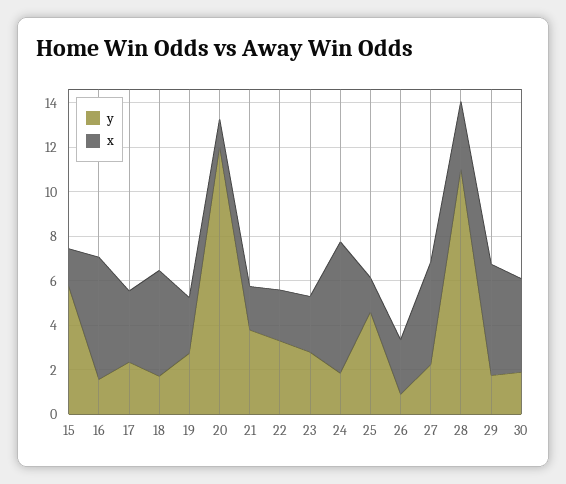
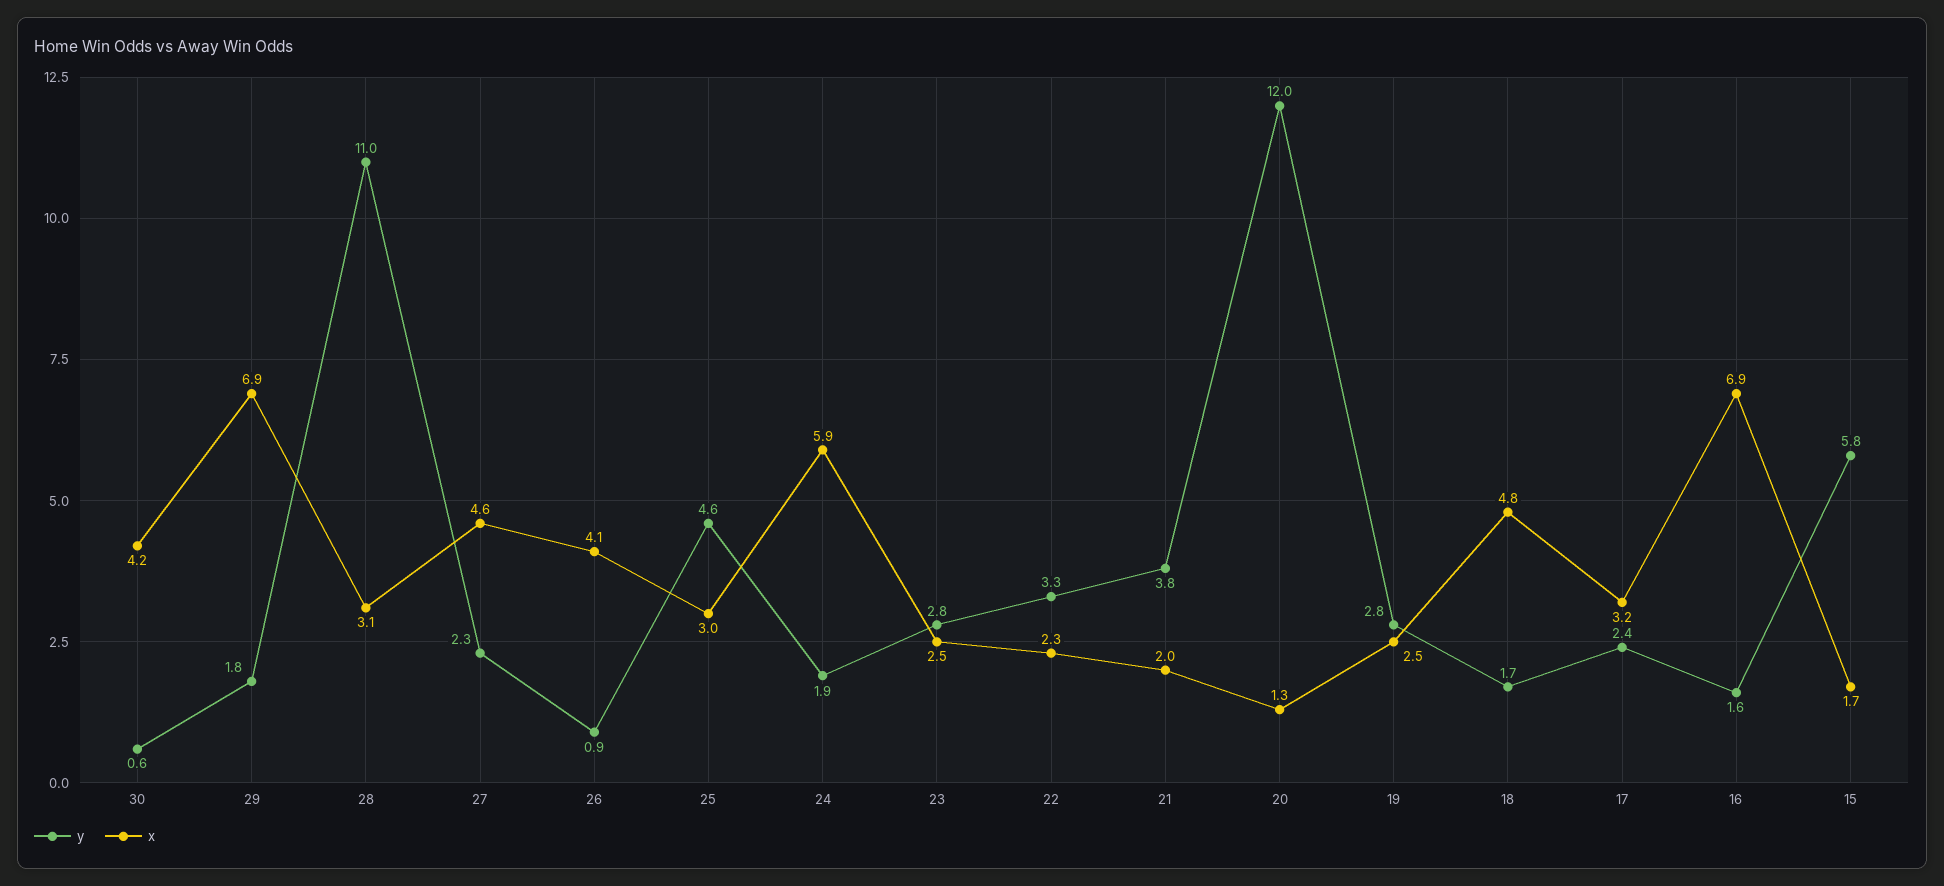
  {
    "y": {
      "15": 5.8,
      "16": 1.6,
      "17": 2.4,
      "18": 1.7,
      "19": 2.8,
      "20": 12,
      "21": 3.8,
      "22": 3.3,
      "23": 2.8,
      "24": 1.9,
      "25": 4.6,
      "26": 0.9,
      "27": 2.3,
      "28": 11,
      "29": 1.8,
-     "30": 2
+     "30": 0.6
    },
    "x": {
      "15": 1.7,
-     "16": 5.5,
+     "16": 6.9,
      "17": 3.2,
      "18": 4.8,
      "19": 2.5,
      "20": 1.3,
      "21": 2,
      "22": 2.3,
      "23": 2.5,
      "24": 5.9,
-     "25": 1.5,
+     "25": 3,
-     "26": 2.5,
+     "26": 4.1,
      "27": 4.6,
      "28": 3.1,
-     "29": 5,
+     "29": 6.9,
      "30": 4.2
    }
  }

